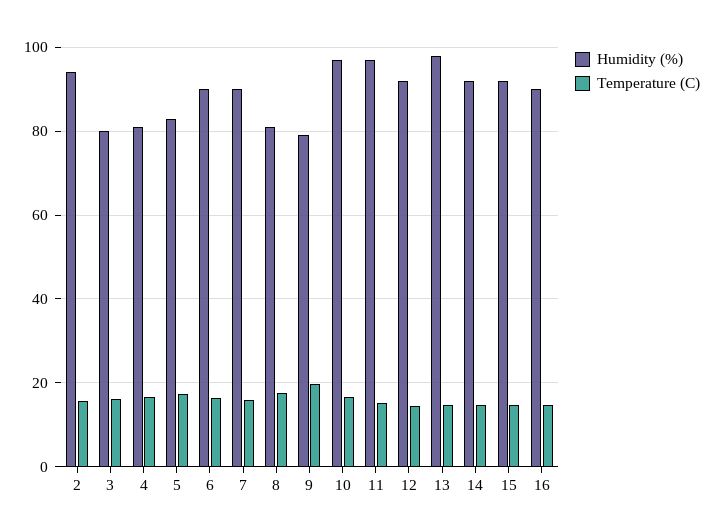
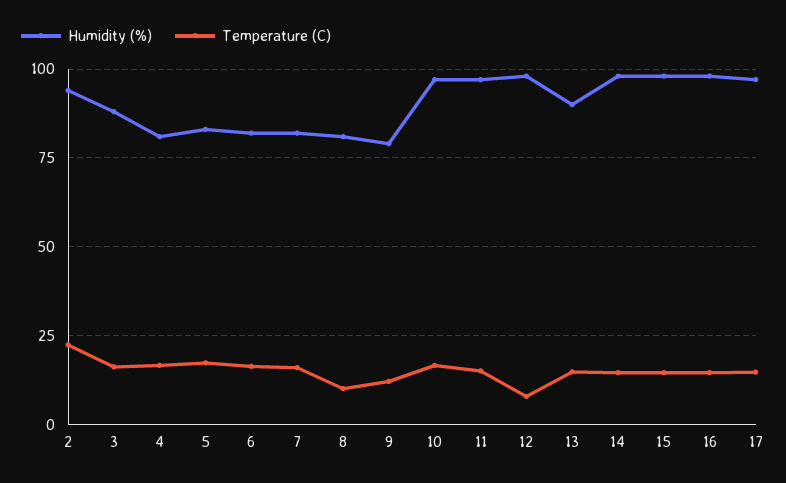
  {
    "Humidity (%)": {
      "2": 94,
-     "3": 80,
+     "3": 87.5,
      "4": 82,
      "5": 84,
-     "6": 90,
+     "6": 82.5,
-     "7": 90,
+     "7": 82.5,
      "8": 82,
      "9": 80,
      "10": 98,
      "11": 98,
-     "12": 92,
+     "12": 97.5,
-     "13": 98,
+     "13": 90,
-     "14": 92,
+     "14": 97.5,
-     "15": 92,
+     "15": 97.5,
-     "16": 90
+     "16": 97.5,
+     "17": 97.5
    },
    "Temperature (C)": {
-     "2": 16,
+     "2": 22.5,
      "3": 16,
      "4": 16,
      "5": 18,
      "6": 16,
      "7": 16,
-     "8": 18,
+     "8": 10,
-     "9": 20,
+     "9": 12.5,
      "10": 16,
      "11": 16,
-     "12": 14,
+     "12": 7.5,
      "13": 14,
      "14": 14,
      "15": 14,
-     "16": 14
+     "16": 14,
+     "17": 15
    }
  }

